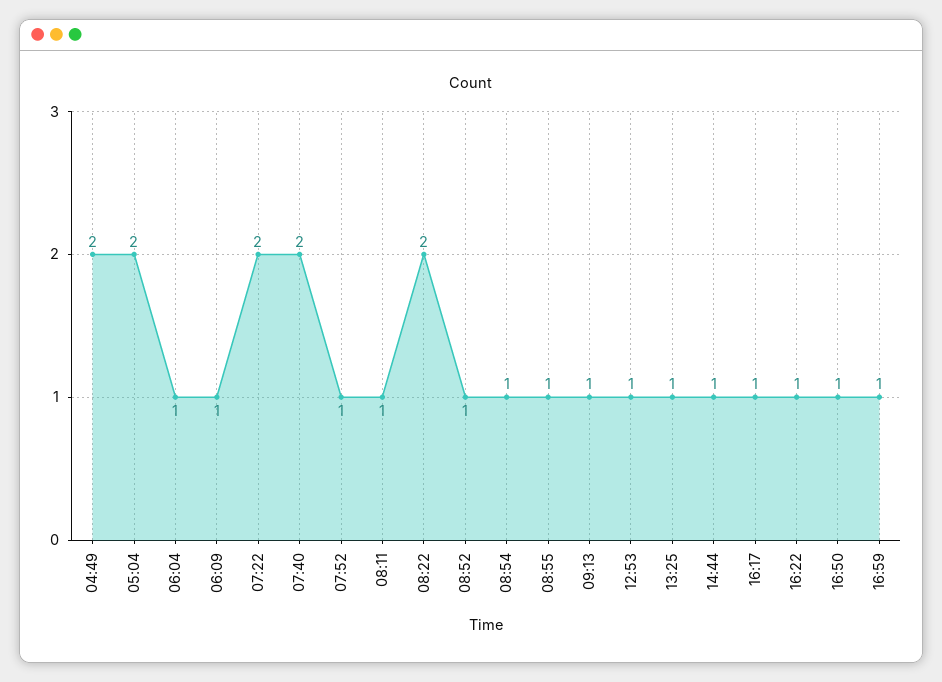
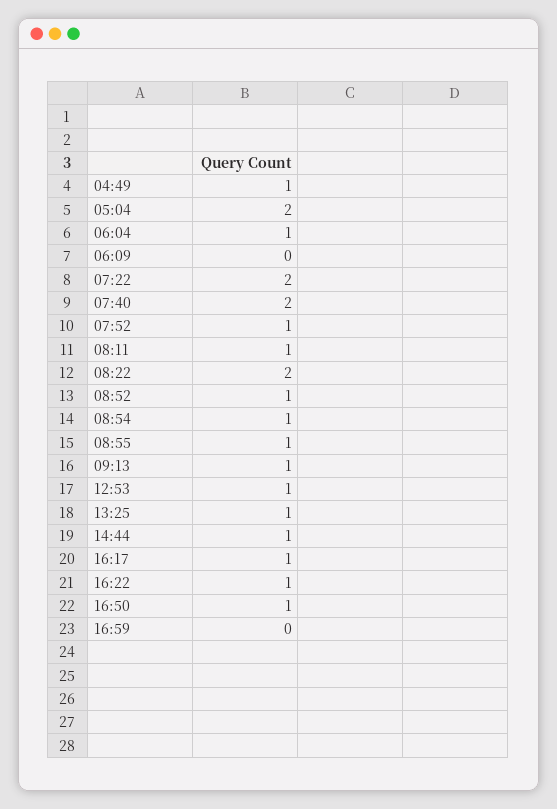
  {
-   "04:49": 2,
+   "04:49": 1,
    "05:04": 2,
    "06:04": 1,
-   "06:09": 1,
+   "06:09": 0,
    "07:22": 2,
    "07:40": 2,
    "07:52": 1,
    "08:11": 1,
    "08:22": 2,
    "08:52": 1,
    "08:54": 1,
    "08:55": 1,
    "09:13": 1,
    "12:53": 1,
    "13:25": 1,
    "14:44": 1,
    "16:17": 1,
    "16:22": 1,
    "16:50": 1,
-   "16:59": 1
+   "16:59": 0
  }

